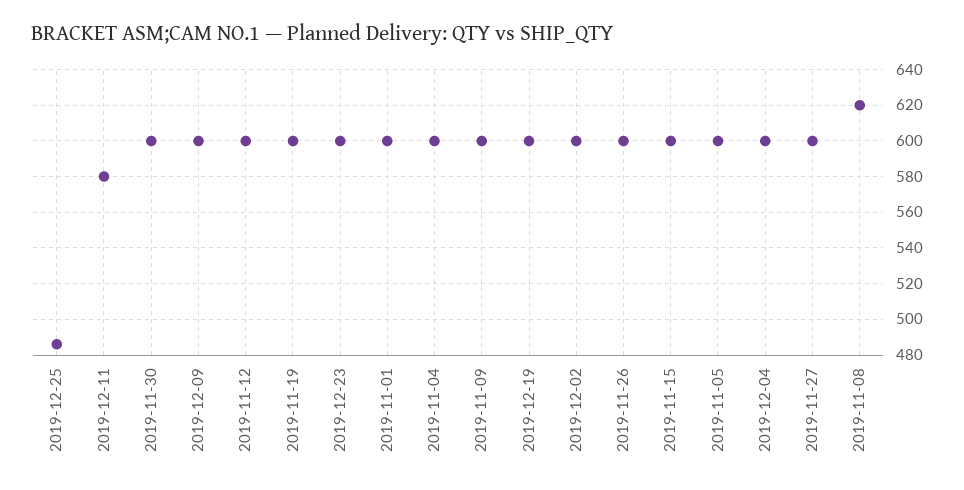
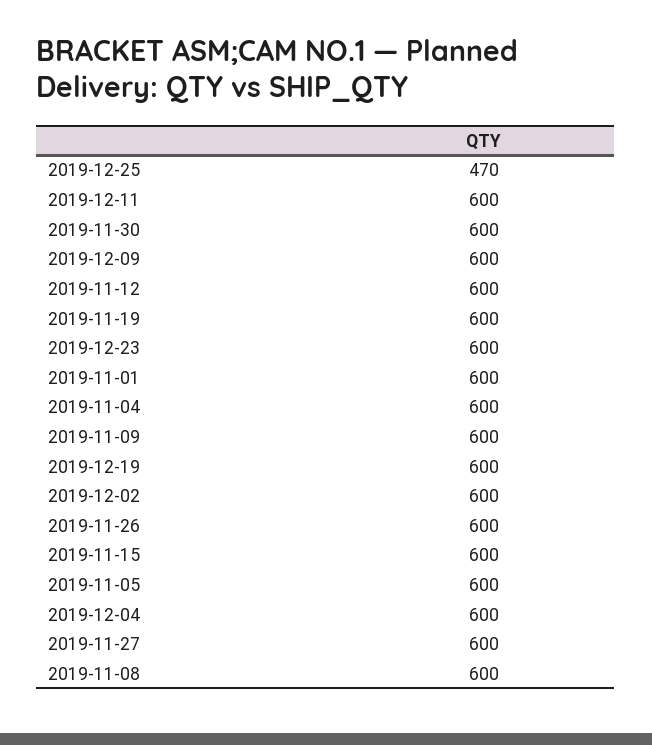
  {
-   "2019-12-25": 485,
+   "2019-12-25": 470,
-   "2019-12-11": 580,
+   "2019-12-11": 600,
    "2019-11-30": 600,
    "2019-12-09": 600,
    "2019-11-12": 600,
    "2019-11-19": 600,
    "2019-12-23": 600,
    "2019-11-01": 600,
    "2019-11-04": 600,
    "2019-11-09": 600,
    "2019-12-19": 600,
    "2019-12-02": 600,
    "2019-11-26": 600,
    "2019-11-15": 600,
    "2019-11-05": 600,
    "2019-12-04": 600,
    "2019-11-27": 600,
-   "2019-11-08": 620
+   "2019-11-08": 600
  }

